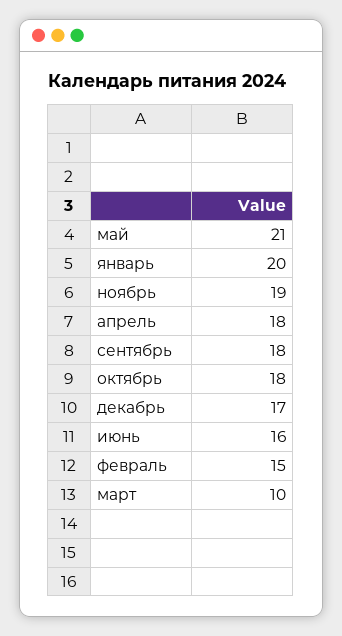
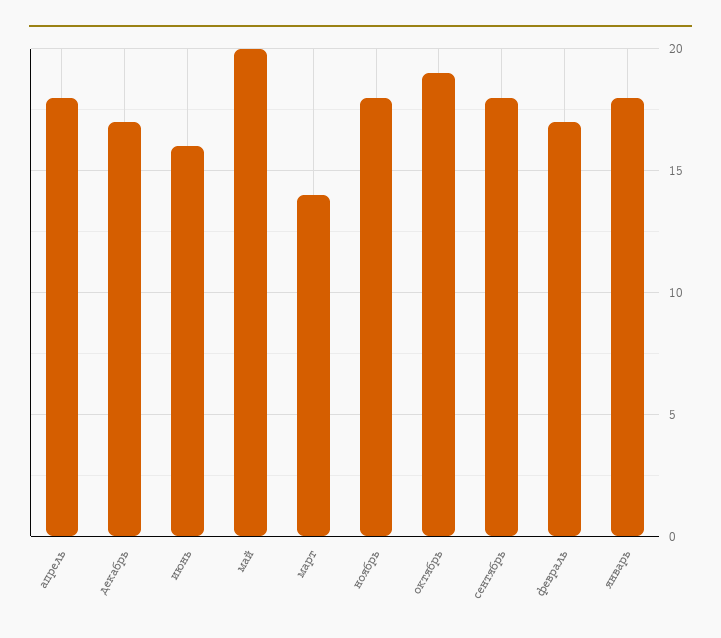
  {
-   "май": 21,
+   "май": 20,
-   "январь": 20,
+   "январь": 18,
-   "ноябрь": 19,
+   "ноябрь": 18,
    "апрель": 18,
    "сентябрь": 18,
-   "октябрь": 18,
+   "октябрь": 19,
    "декабрь": 17,
    "июнь": 16,
-   "февраль": 15,
+   "февраль": 17,
-   "март": 10
+   "март": 14
  }

